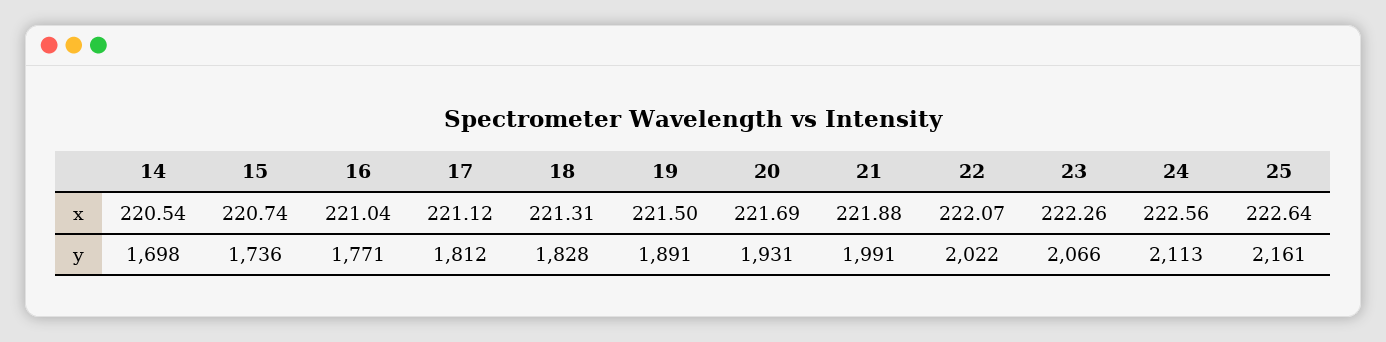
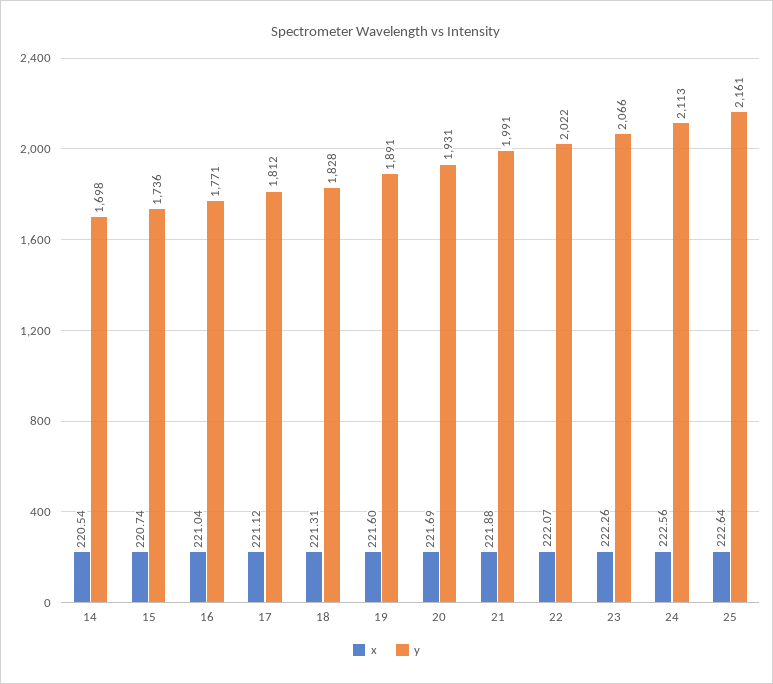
  {
    "x": {
      "14": 220.54,
      "15": 220.74,
      "16": 221.04,
      "17": 221.12,
      "18": 221.31,
-     "19": 221.5,
+     "19": 221.6,
      "20": 221.69,
      "21": 221.88,
      "22": 222.07,
      "23": 222.26,
      "24": 222.56,
      "25": 222.64
    },
    "y": {
      "14": 1698,
      "15": 1736,
      "16": 1771,
      "17": 1812,
      "18": 1828,
      "19": 1891,
      "20": 1931,
      "21": 1991,
      "22": 2022,
      "23": 2066,
      "24": 2113,
      "25": 2161
    }
  }

